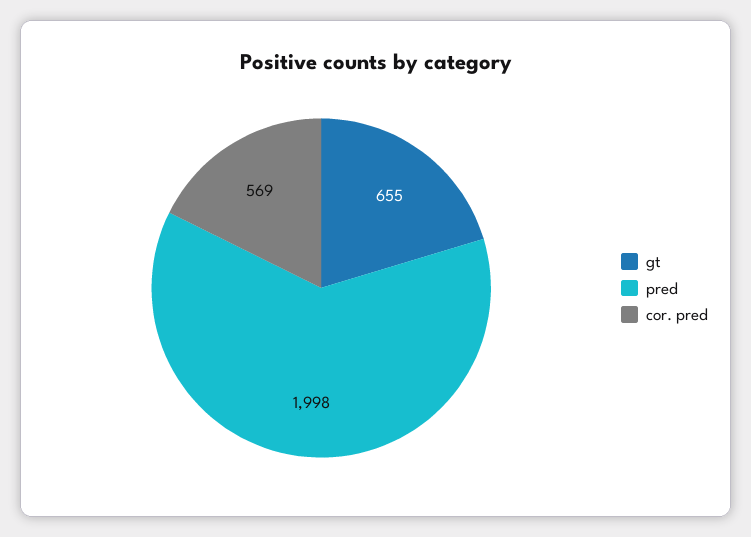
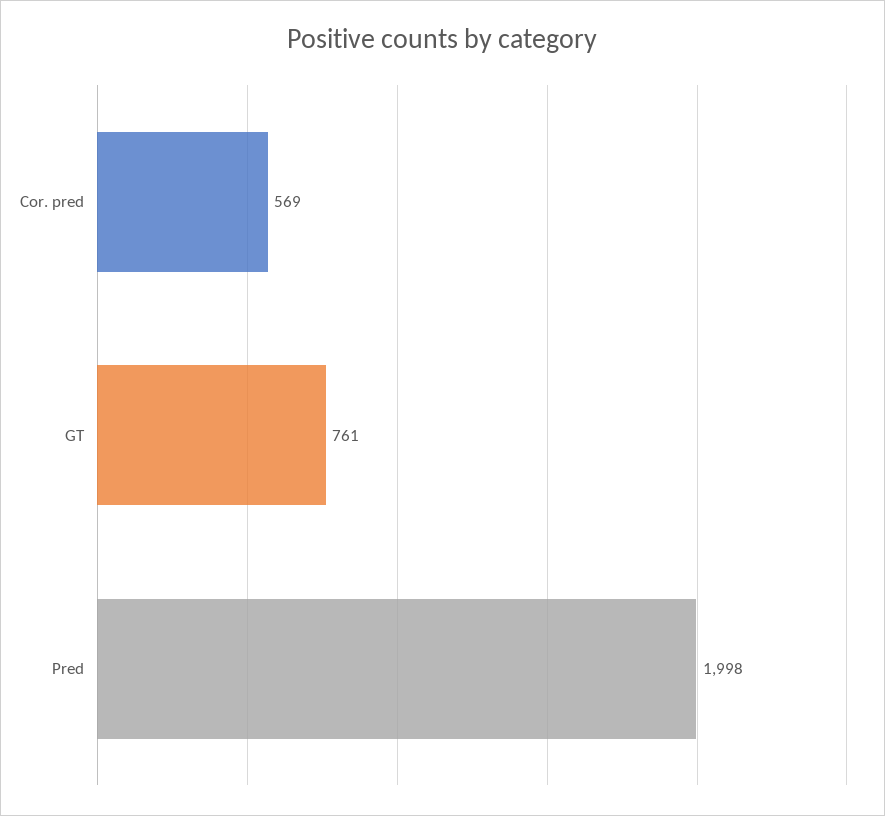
  {
-   "gt": 655,
+   "gt": 761,
    "pred": 1998,
    "cor. pred": 569
  }

